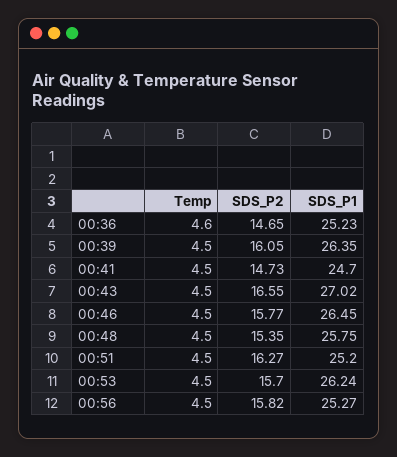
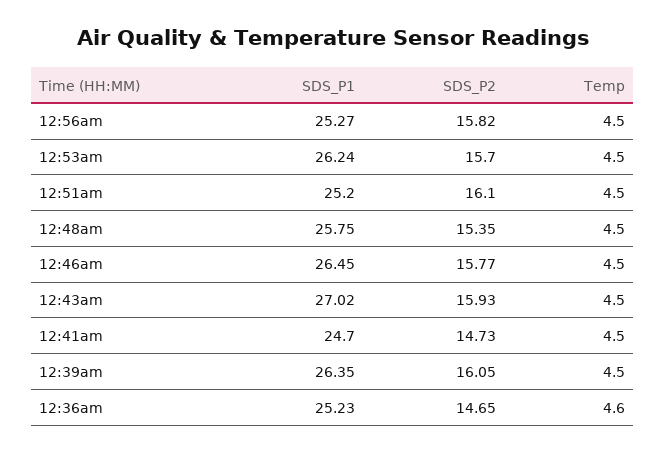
  {
    "Temp": {
      "00:36": 4.6,
      "00:39": 4.5,
      "00:41": 4.5,
      "00:43": 4.5,
      "00:46": 4.5,
      "00:48": 4.5,
      "00:51": 4.5,
      "00:53": 4.5,
      "00:56": 4.5
    },
    "SDS_P2": {
      "00:36": 14.65,
      "00:39": 16.05,
      "00:41": 14.73,
-     "00:43": 16.55,
+     "00:43": 15.93,
      "00:46": 15.77,
      "00:48": 15.35,
-     "00:51": 16.27,
+     "00:51": 16.1,
      "00:53": 15.7,
      "00:56": 15.82
    },
    "SDS_P1": {
      "00:36": 25.23,
      "00:39": 26.35,
      "00:41": 24.7,
      "00:43": 27.02,
      "00:46": 26.45,
      "00:48": 25.75,
      "00:51": 25.2,
      "00:53": 26.24,
      "00:56": 25.27
    }
  }

